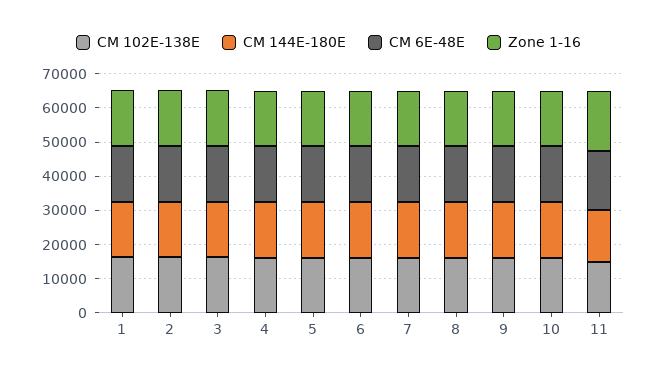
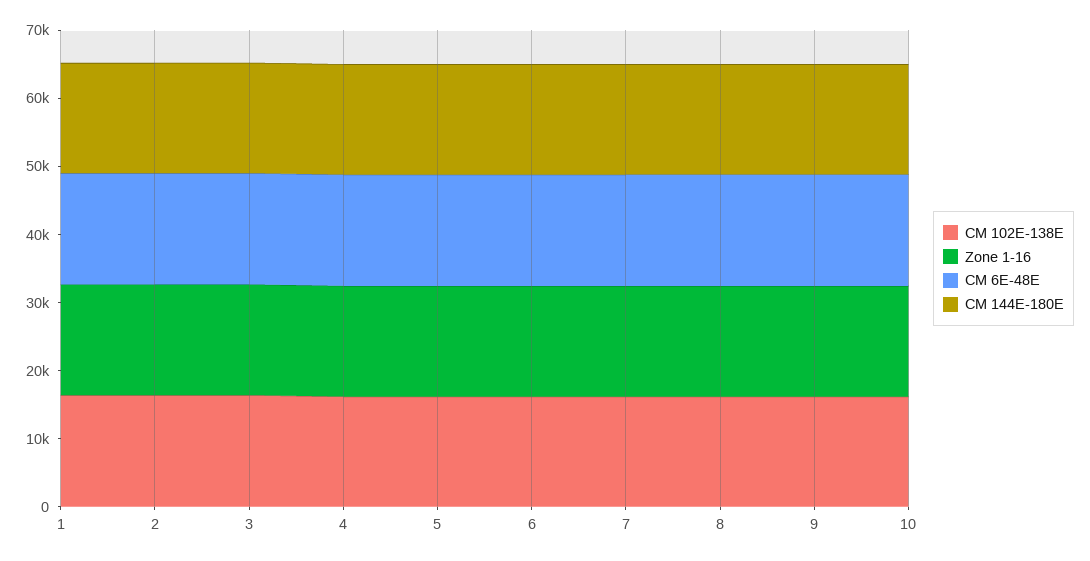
  {
    "CM 102E-138E": {
      "1": 16000,
      "2": 16000,
      "3": 16000,
      "4": 16000,
      "5": 16000,
      "6": 16000,
      "7": 16000,
      "8": 16000,
      "9": 16000,
-     "10": 16000,
+     "10": 16000
-     "11": 15000
    },
    "CM 144E-180E": {
      "1": 16000,
      "2": 16000,
      "3": 16000,
      "4": 16000,
      "5": 16000,
      "6": 16000,
      "7": 16000,
      "8": 16000,
      "9": 16000,
-     "10": 16000,
+     "10": 16000
-     "11": 15000
    },
    "CM 6E-48E": {
      "1": 16000,
      "2": 16000,
      "3": 16000,
      "4": 16000,
      "5": 16000,
      "6": 16000,
      "7": 16000,
      "8": 16000,
      "9": 16000,
-     "10": 16000,
+     "10": 16000
-     "11": 17500
    },
    "Zone 1-16": {
      "1": 16000,
      "2": 16000,
      "3": 16000,
      "4": 16000,
      "5": 16000,
      "6": 16000,
      "7": 16000,
      "8": 16000,
      "9": 16000,
-     "10": 16000,
+     "10": 16000
-     "11": 17500
    }
  }

